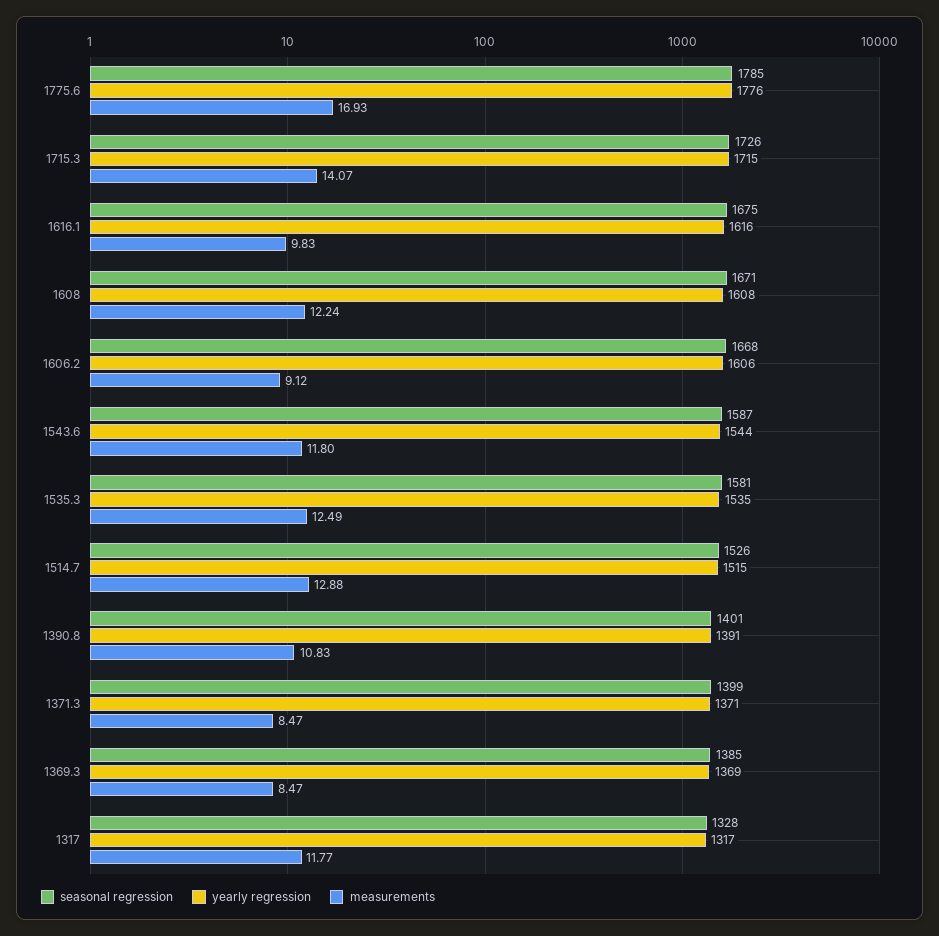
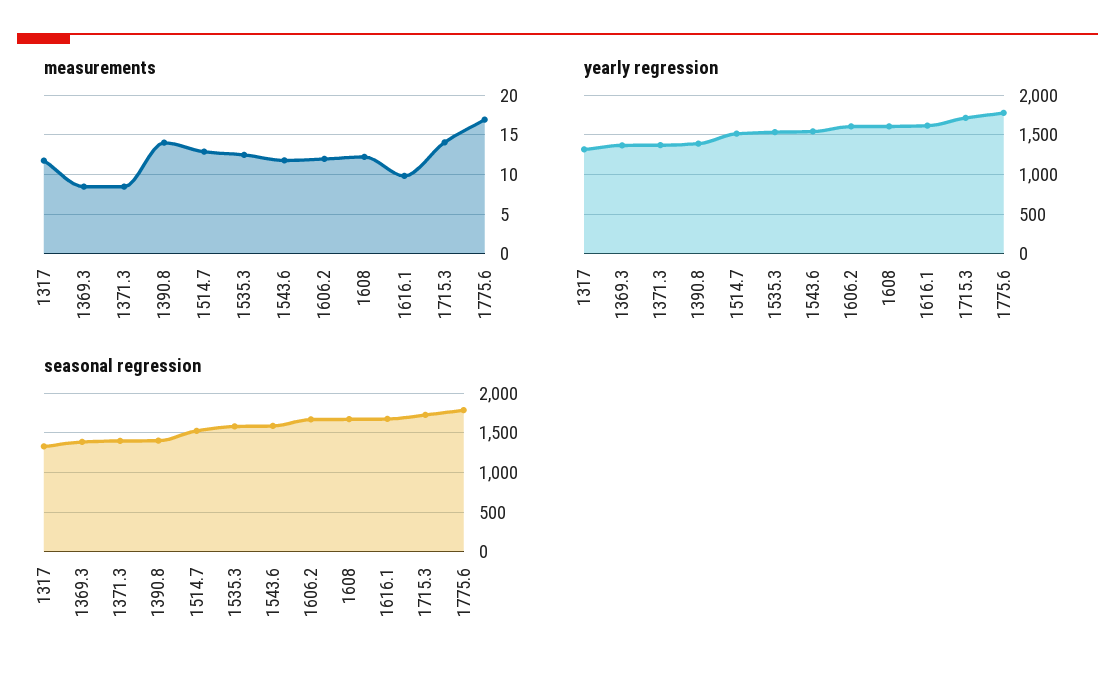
  {
    "seasonal regression": {
      "1775.6": 1785,
      "1715.3": 1726,
      "1616.1": 1675,
      "1608": 1671,
      "1606.2": 1668,
      "1543.6": 1587,
      "1535.3": 1581,
      "1514.7": 1526,
      "1390.8": 1401,
      "1371.3": 1399,
      "1369.3": 1385,
      "1317": 1328
    },
    "yearly regression": {
      "1775.6": 1776,
      "1715.3": 1715,
      "1616.1": 1616,
      "1608": 1608,
      "1606.2": 1606,
      "1543.6": 1544,
      "1535.3": 1535,
      "1514.7": 1515,
      "1390.8": 1391,
      "1371.3": 1371,
      "1369.3": 1369,
      "1317": 1317
    },
    "measurements": {
      "1775.6": 16.93,
      "1715.3": 14.07,
      "1616.1": 9.83,
      "1608": 12.24,
-     "1606.2": 9.12,
+     "1606.2": 12,
      "1543.6": 11.8,
      "1535.3": 12.49,
      "1514.7": 12.88,
-     "1390.8": 10.83,
+     "1390.8": 14,
      "1371.3": 8.47,
      "1369.3": 8.47,
      "1317": 11.77
    }
  }

